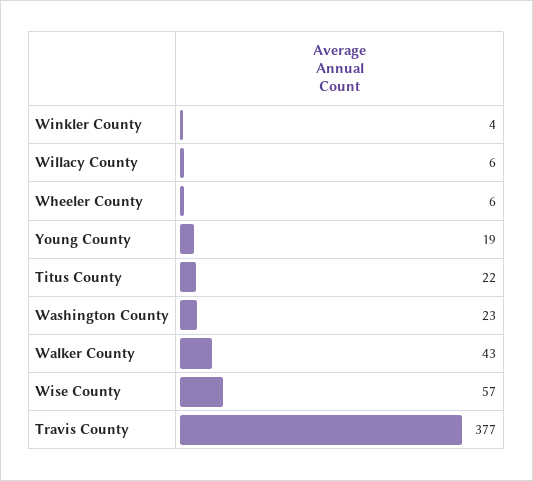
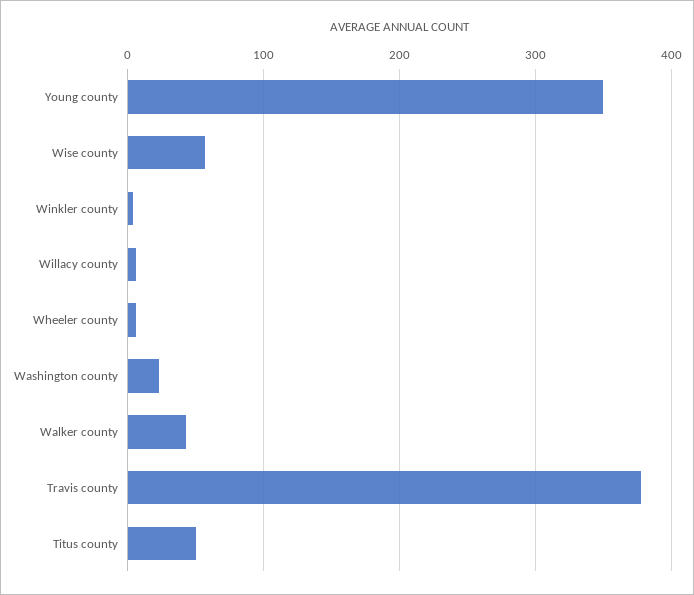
  {
    "Winkler County": 4,
    "Willacy County": 6,
    "Wheeler County": 6,
-   "Young County": 19,
+   "Young County": 350,
-   "Titus County": 22,
+   "Titus County": 50,
    "Washington County": 23,
    "Walker County": 43,
    "Wise County": 57,
    "Travis County": 377
  }

